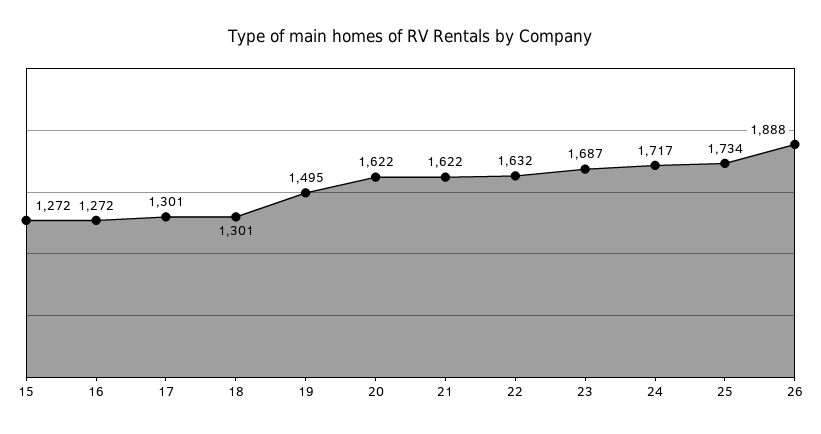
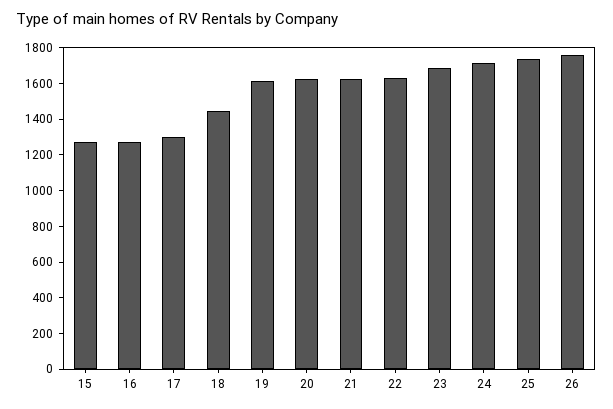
  {
    "15": 1272,
    "16": 1272,
    "17": 1301,
-   "18": 1301,
+   "18": 1450,
-   "19": 1495,
+   "19": 1600,
    "20": 1622,
    "21": 1622,
    "22": 1632,
    "23": 1687,
    "24": 1717,
    "25": 1734,
-   "26": 1888
+   "26": 1750
  }

